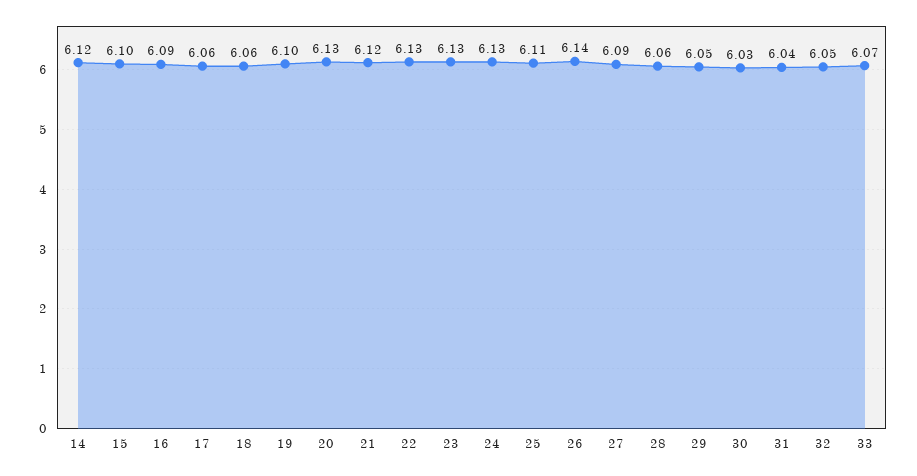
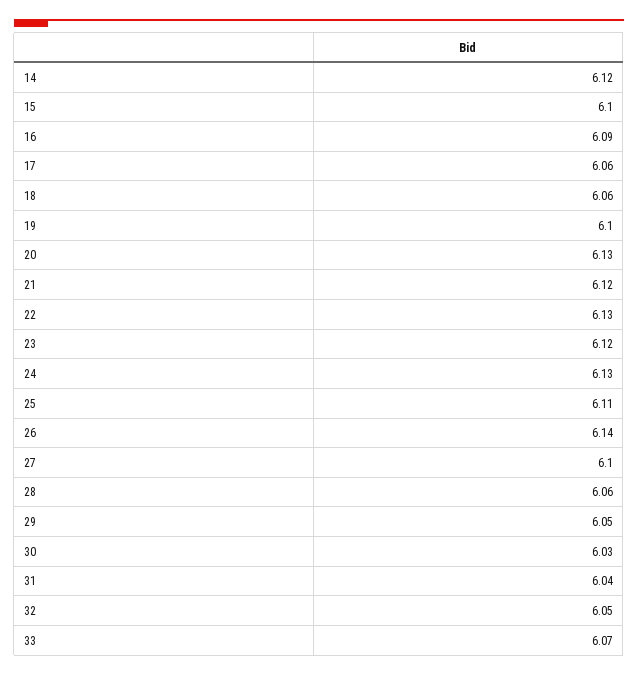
  {
    "14": 6.12,
    "15": 6.1,
    "16": 6.09,
    "17": 6.06,
    "18": 6.06,
    "19": 6.1,
    "20": 6.13,
    "21": 6.12,
    "22": 6.13,
-   "23": 6.13,
+   "23": 6.12,
    "24": 6.13,
    "25": 6.11,
    "26": 6.14,
-   "27": 6.09,
+   "27": 6.1,
    "28": 6.06,
    "29": 6.05,
    "30": 6.03,
    "31": 6.04,
    "32": 6.05,
    "33": 6.07
  }

